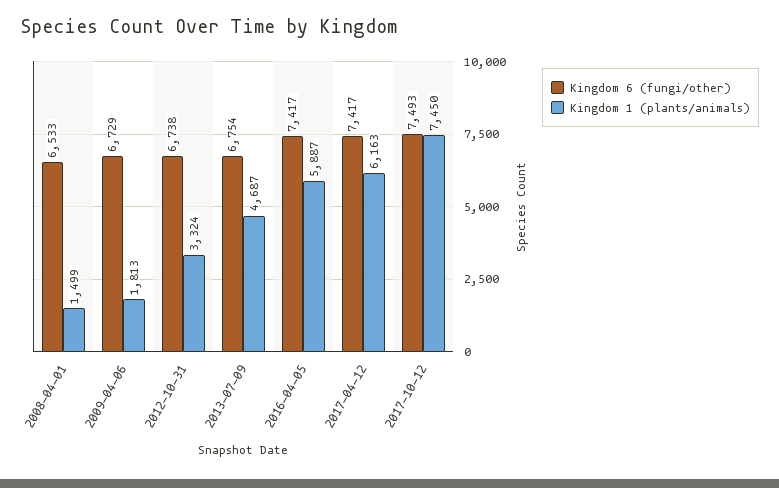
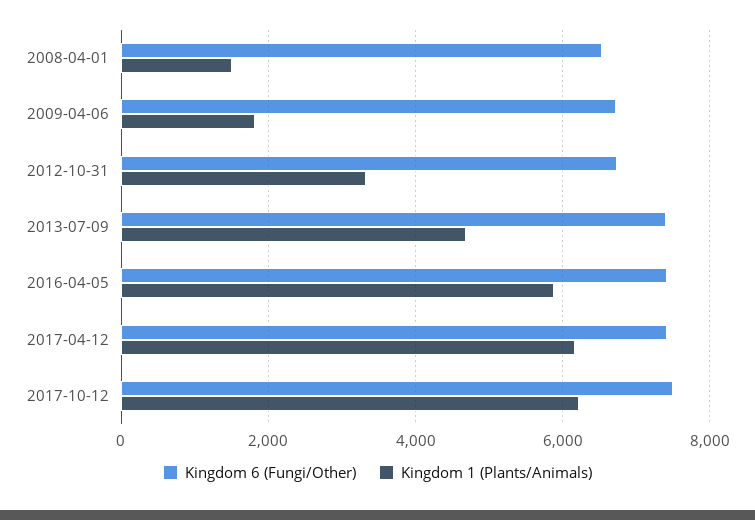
  {
    "Kingdom 6 (fungi/other)": {
      "2008-04-01": 6533,
      "2009-04-06": 6729,
      "2012-10-31": 6738,
-     "2013-07-09": 6754,
+     "2013-07-09": 7400,
      "2016-04-05": 7417,
      "2017-04-12": 7417,
      "2017-10-12": 7493
    },
    "Kingdom 1 (plants/animals)": {
      "2008-04-01": 1499,
      "2009-04-06": 1813,
      "2012-10-31": 3324,
      "2013-07-09": 4687,
      "2016-04-05": 5887,
      "2017-04-12": 6163,
-     "2017-10-12": 7450
+     "2017-10-12": 6200
    }
  }

